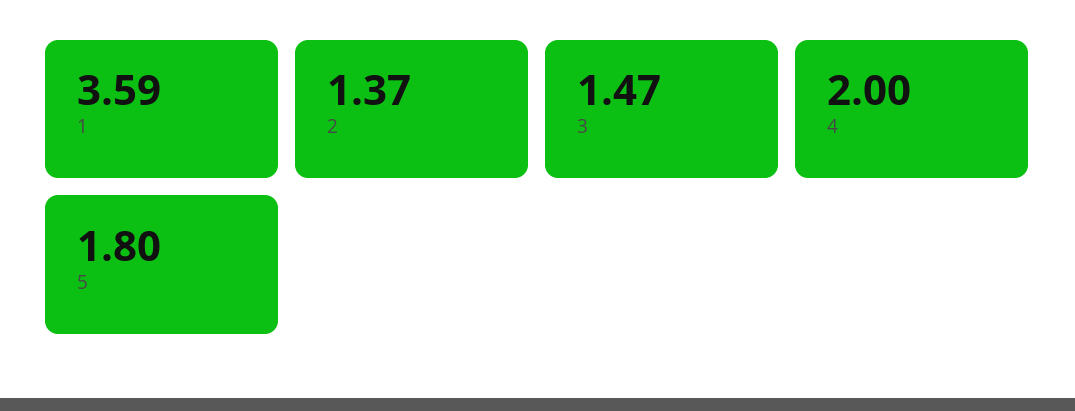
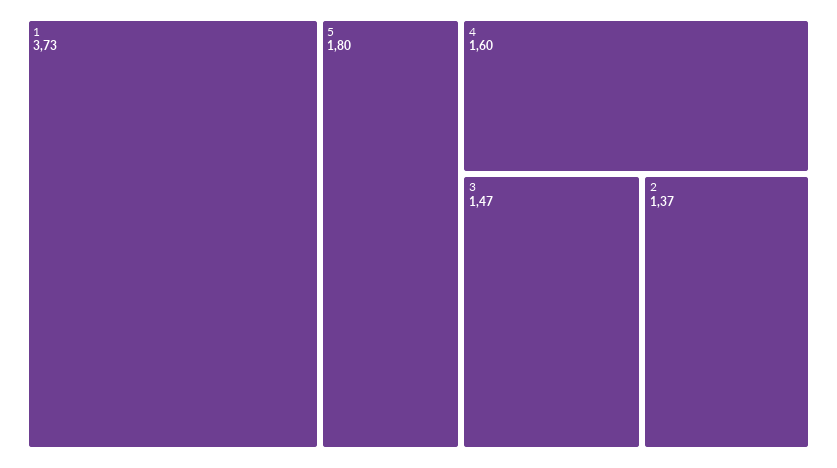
  {
-   "1": 3.59,
+   "1": 3.73,
    "2": 1.37,
    "3": 1.47,
-   "4": 2,
+   "4": 1.6,
    "5": 1.8
  }

